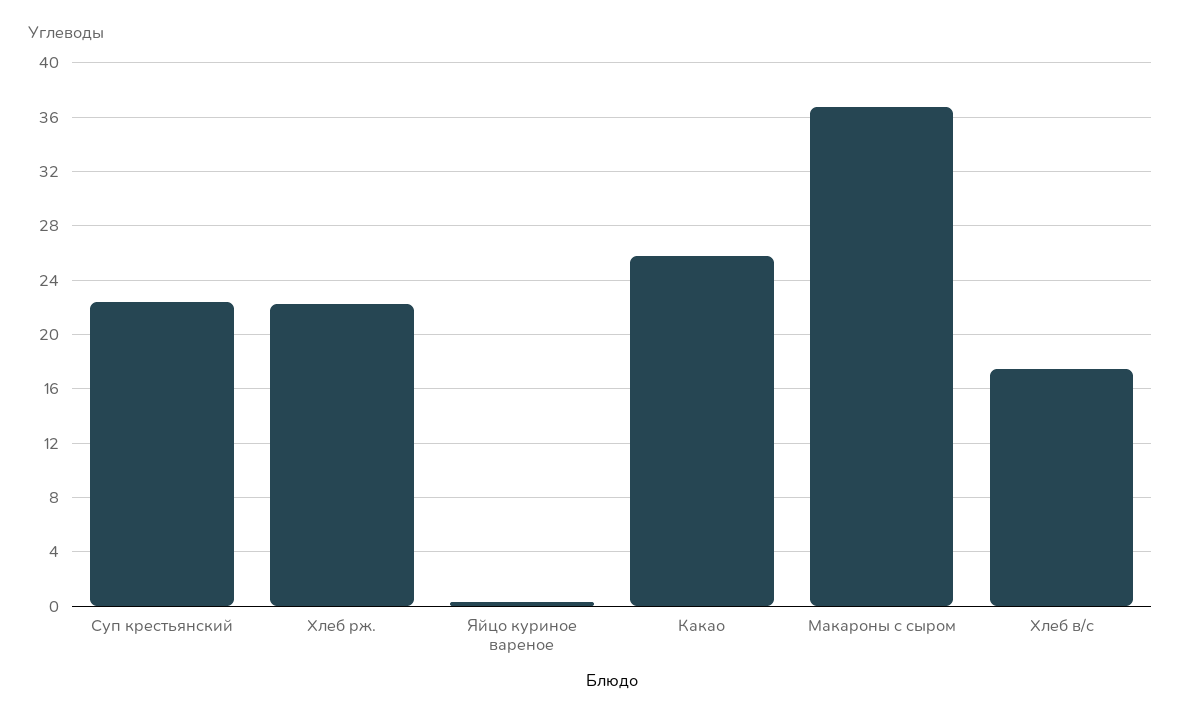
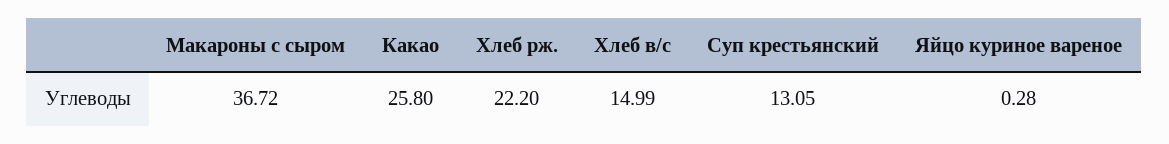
  {
-   "Суп крестьянский": 22.5,
+   "Суп крестьянский": 13.05,
    "Хлеб рж.": 22.2,
    "Яйцо куриное вареное": 0.28,
    "Какао": 25.8,
    "Макароны с сыром": 36.72,
-   "Хлеб в/с": 17.5
+   "Хлеб в/с": 14.99
  }

